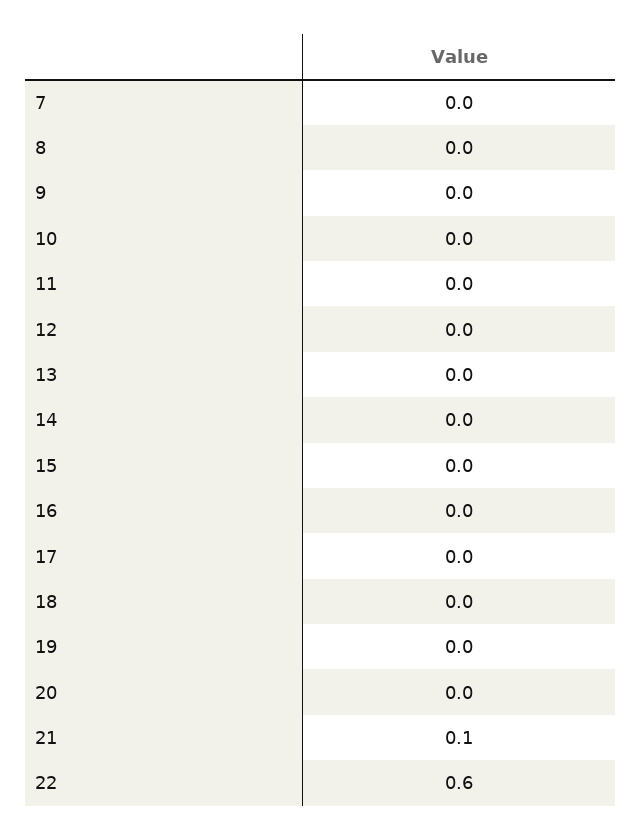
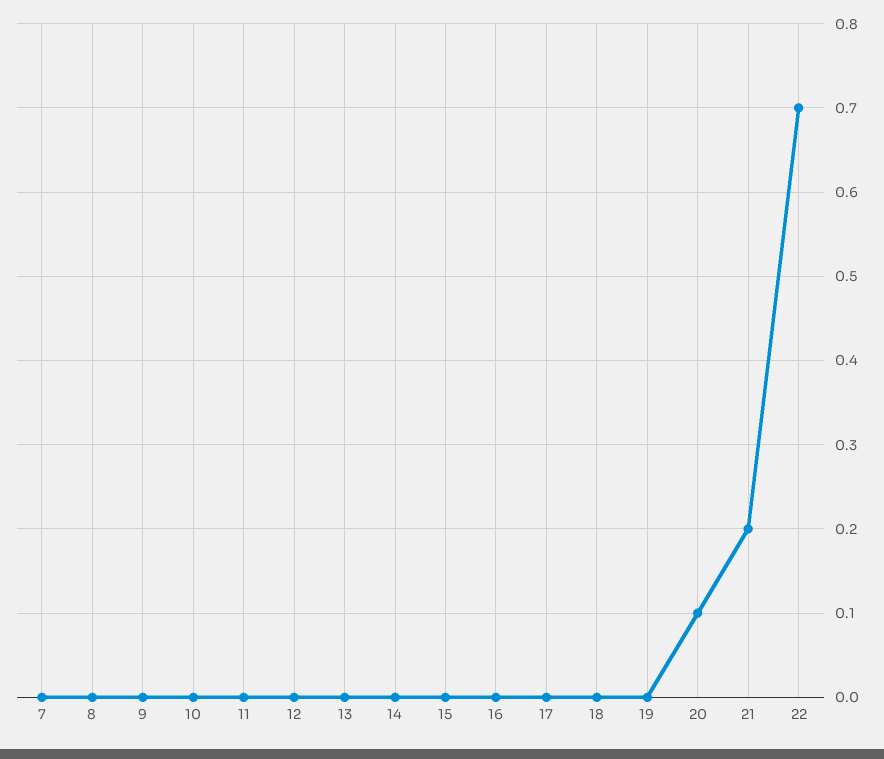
  {
    "7": 0,
    "8": 0,
    "9": 0,
    "10": 0,
    "11": 0,
    "12": 0,
    "13": 0,
    "14": 0,
    "15": 0,
    "16": 0,
    "17": 0,
    "18": 0,
    "19": 0,
-   "20": 0,
+   "20": 0.1,
-   "21": 0.1,
+   "21": 0.2,
-   "22": 0.6
+   "22": 0.7
  }

